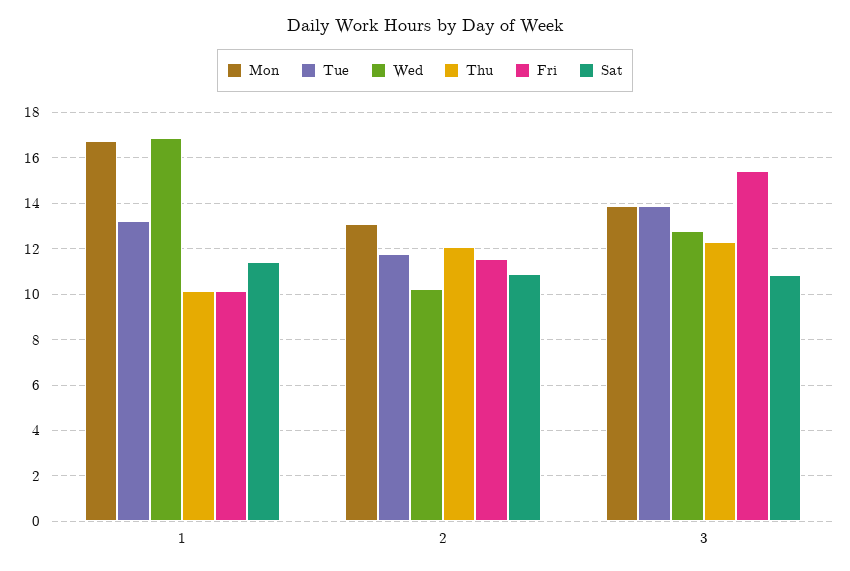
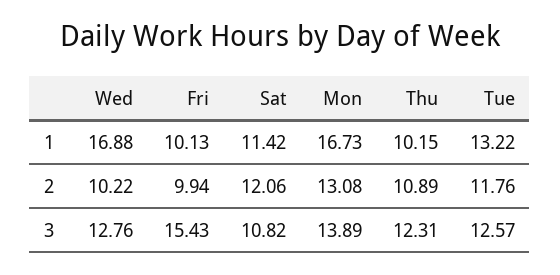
  {
    "Mon": {
      "1": 16.73,
      "2": 13.08,
      "3": 13.89
    },
    "Tue": {
      "1": 13.22,
      "2": 11.76,
-     "3": 14
+     "3": 12.57
    },
    "Wed": {
      "1": 16.88,
      "2": 10.22,
      "3": 12.76
    },
    "Thu": {
      "1": 10.15,
-     "2": 12,
+     "2": 10.89,
      "3": 12.31
    },
    "Fri": {
      "1": 10.13,
-     "2": 11.5,
+     "2": 9.94,
      "3": 15.43
    },
    "Sat": {
      "1": 11.42,
-     "2": 11,
+     "2": 12.06,
      "3": 10.82
    }
  }

